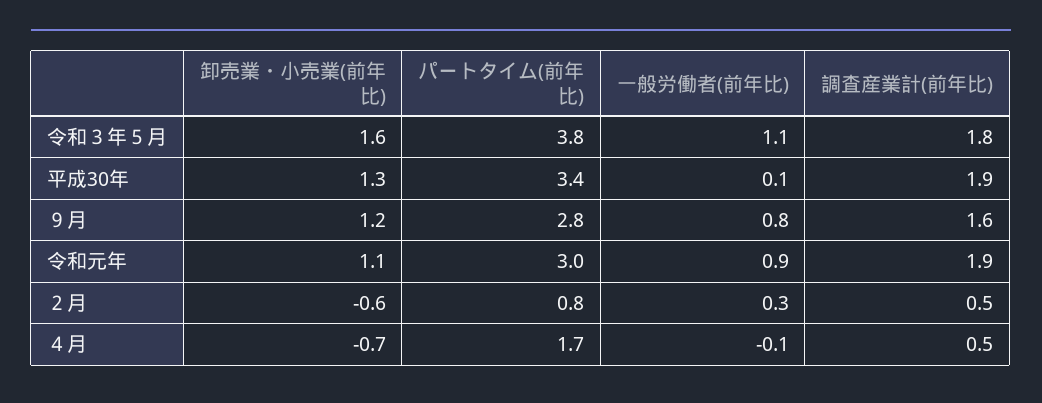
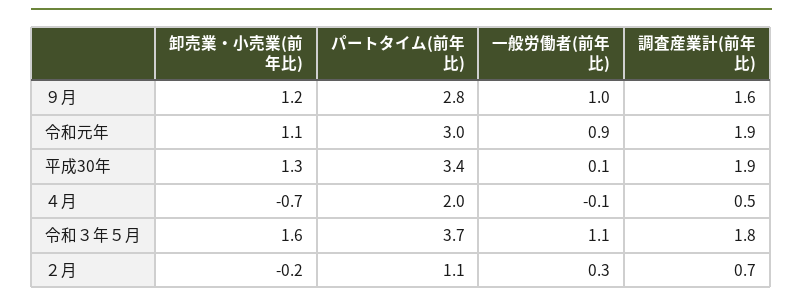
  {
    "卸売業・小売業(前年比)": {
      "令和３年５月": 1.6,
      "平成30年": 1.3,
      "９月": 1.2,
      "令和元年": 1.1,
-     "２月": -0.6,
+     "２月": -0.2,
      "４月": -0.7
    },
    "パートタイム(前年比)": {
-     "令和３年５月": 3.8,
+     "令和３年５月": 3.7,
      "平成30年": 3.4,
      "９月": 2.8,
      "令和元年": 3,
-     "２月": 0.8,
+     "２月": 1.1,
-     "４月": 1.7
+     "４月": 2
    },
    "一般労働者(前年比)": {
      "令和３年５月": 1.1,
      "平成30年": 0.1,
-     "９月": 0.8,
+     "９月": 1,
      "令和元年": 0.9,
      "２月": 0.3,
      "４月": -0.1
    },
    "調査産業計(前年比)": {
      "令和３年５月": 1.8,
      "平成30年": 1.9,
      "９月": 1.6,
      "令和元年": 1.9,
-     "２月": 0.5,
+     "２月": 0.7,
      "４月": 0.5
    }
  }

